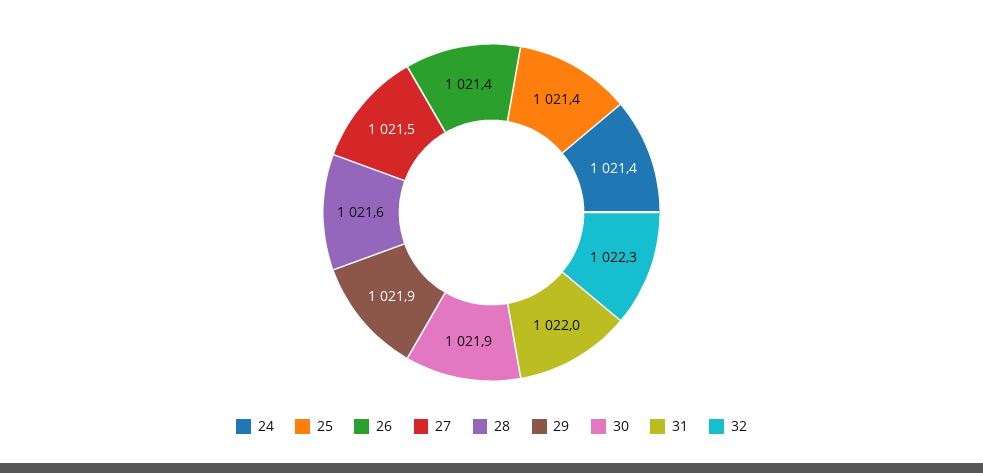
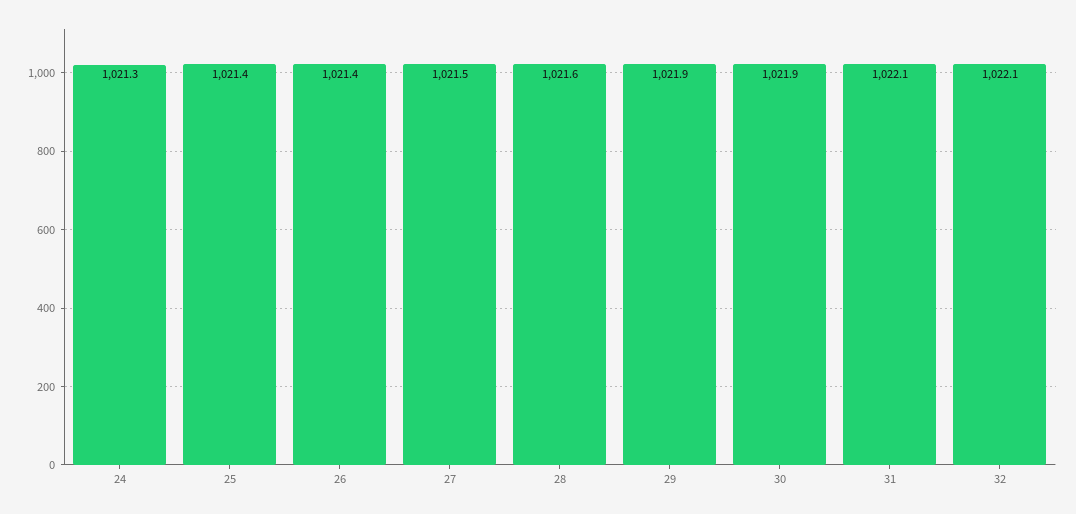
  {
-   "24": 1021.4,
+   "24": 1021.3,
    "25": 1021.4,
    "26": 1021.4,
    "27": 1021.5,
    "28": 1021.6,
    "29": 1021.9,
    "30": 1021.9,
-   "31": 1022,
+   "31": 1022.1,
-   "32": 1022.3
+   "32": 1022.1
  }

